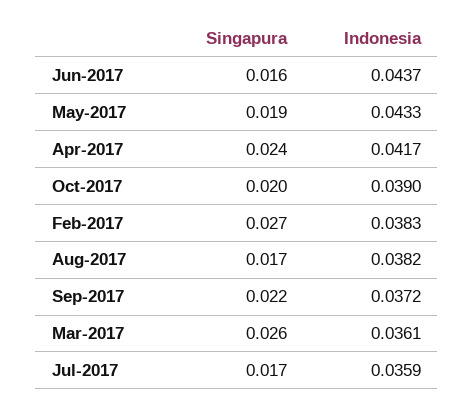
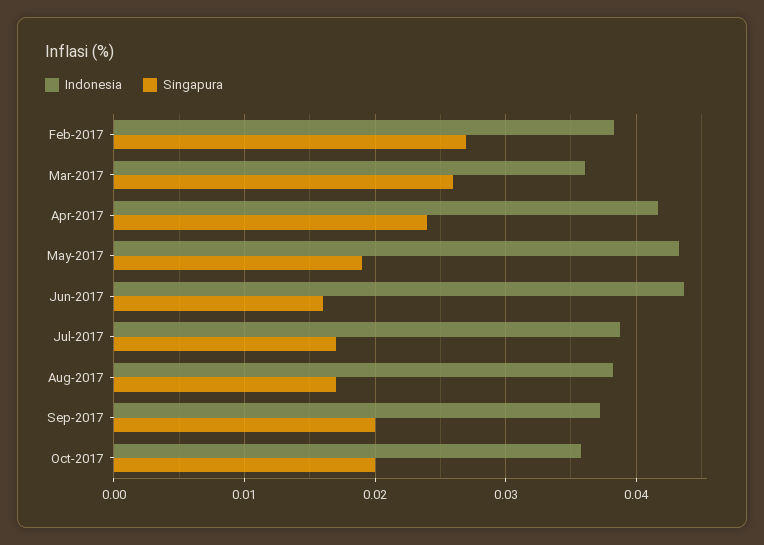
  {
    "Singapura": {
      "Jun-2017": 0.016,
      "May-2017": 0.019,
      "Apr-2017": 0.024,
      "Oct-2017": 0.02,
      "Feb-2017": 0.027,
      "Aug-2017": 0.017,
-     "Sep-2017": 0.022,
+     "Sep-2017": 0.02,
      "Mar-2017": 0.026,
      "Jul-2017": 0.017
    },
    "Indonesia": {
      "Jun-2017": 0.0437,
      "May-2017": 0.0433,
      "Apr-2017": 0.0417,
-     "Oct-2017": 0.039,
+     "Oct-2017": 0.036,
      "Feb-2017": 0.0383,
      "Aug-2017": 0.0382,
      "Sep-2017": 0.0372,
      "Mar-2017": 0.0361,
-     "Jul-2017": 0.0359
+     "Jul-2017": 0.039
    }
  }

